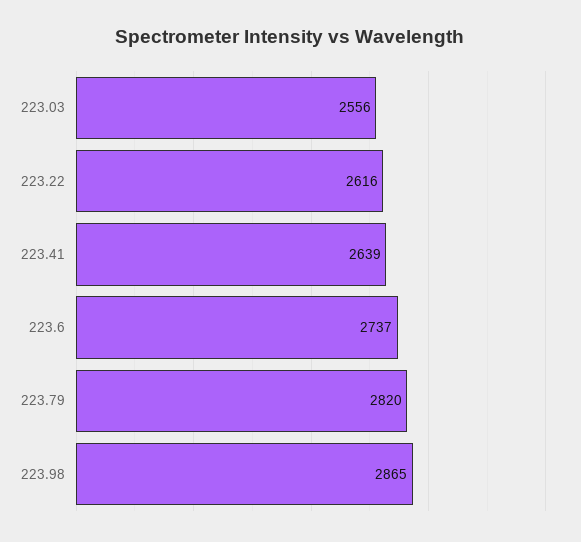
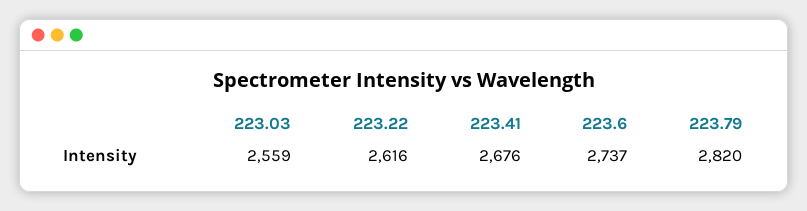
  {
-   "223.03": 2556,
+   "223.03": 2559,
    "223.22": 2616,
-   "223.41": 2639,
+   "223.41": 2676,
    "223.6": 2737,
-   "223.79": 2820,
+   "223.79": 2820
-   "223.98": 2865
  }

